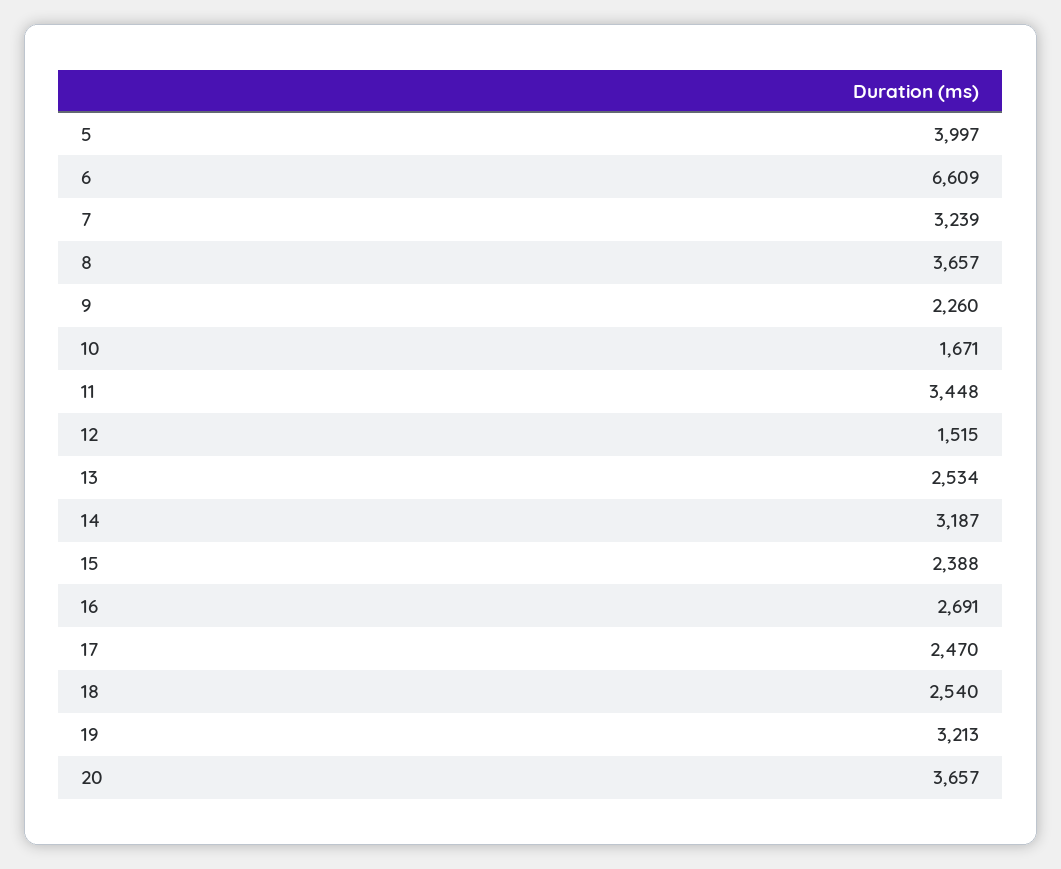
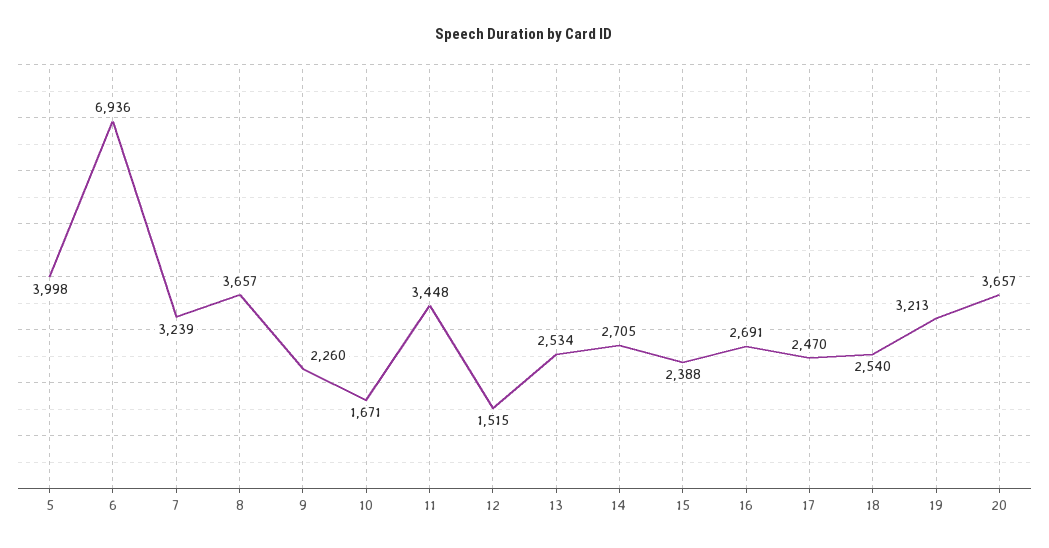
  {
-   "5": 3997,
+   "5": 3998,
-   "6": 6609,
+   "6": 6936,
    "7": 3239,
    "8": 3657,
    "9": 2260,
    "10": 1671,
    "11": 3448,
    "12": 1515,
    "13": 2534,
-   "14": 3187,
+   "14": 2705,
    "15": 2388,
    "16": 2691,
    "17": 2470,
    "18": 2540,
    "19": 3213,
    "20": 3657
  }

